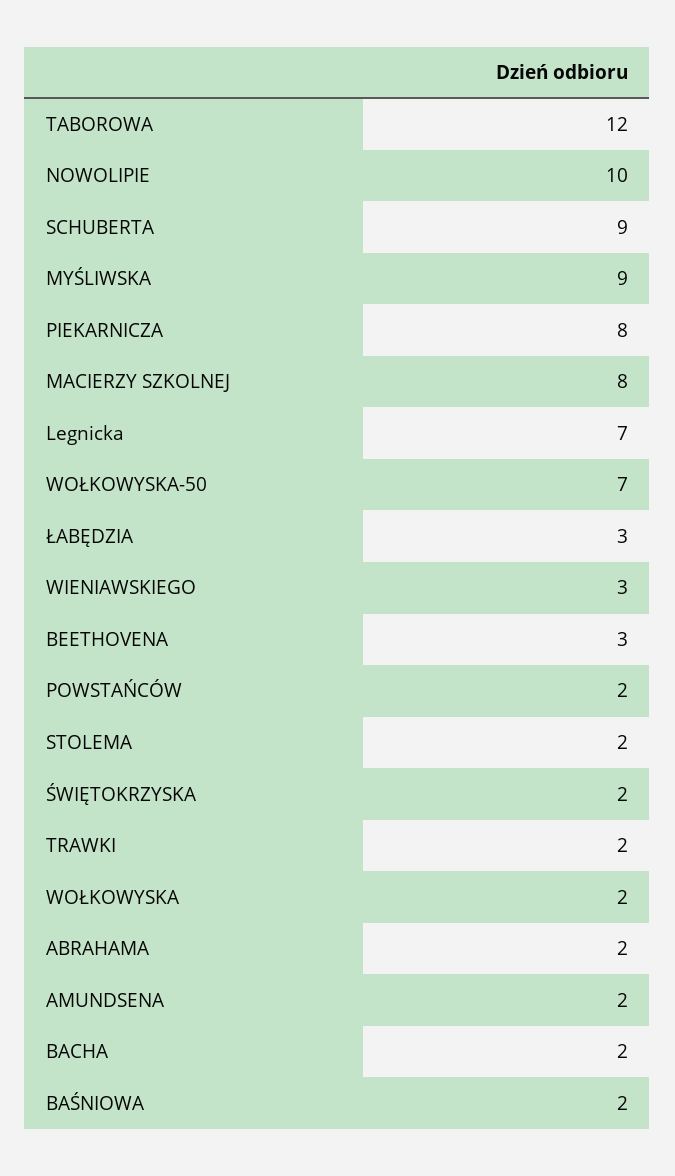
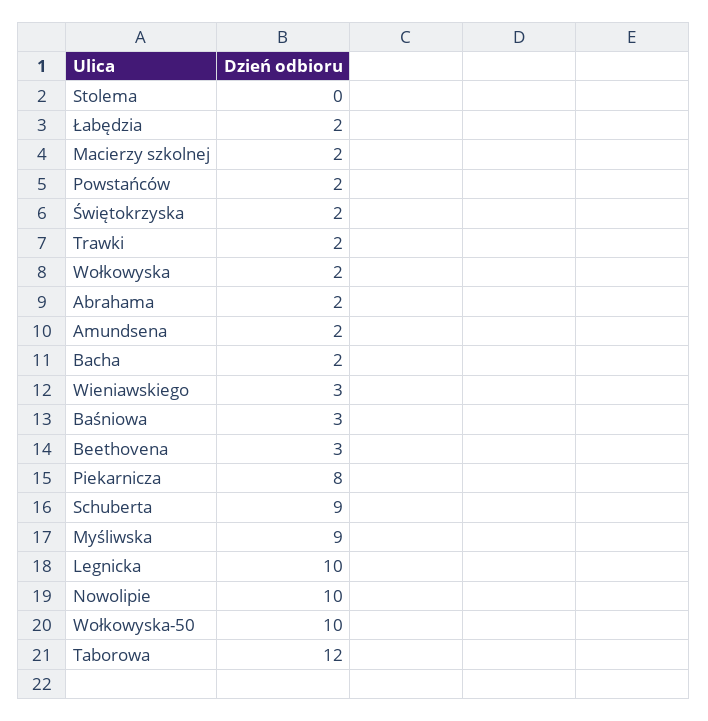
  {
    "TABOROWA": 12,
    "NOWOLIPIE": 10,
    "SCHUBERTA": 9,
    "MYŚLIWSKA": 9,
    "PIEKARNICZA": 8,
-   "MACIERZY SZKOLNEJ": 8,
+   "MACIERZY SZKOLNEJ": 2,
-   "Legnicka": 7,
+   "Legnicka": 10,
-   "WOŁKOWYSKA-50": 7,
+   "WOŁKOWYSKA-50": 10,
-   "ŁABĘDZIA": 3,
+   "ŁABĘDZIA": 2,
    "WIENIAWSKIEGO": 3,
    "BEETHOVENA": 3,
    "POWSTAŃCÓW": 2,
-   "STOLEMA": 2,
+   "STOLEMA": 0,
    "ŚWIĘTOKRZYSKA": 2,
    "TRAWKI": 2,
    "WOŁKOWYSKA": 2,
    "ABRAHAMA": 2,
    "AMUNDSENA": 2,
    "BACHA": 2,
-   "BAŚNIOWA": 2
+   "BAŚNIOWA": 3
  }

